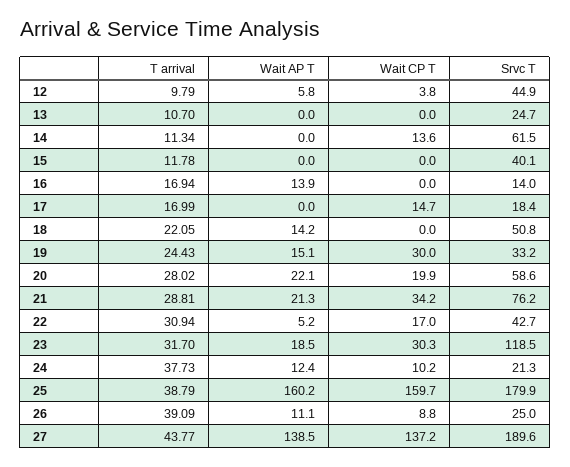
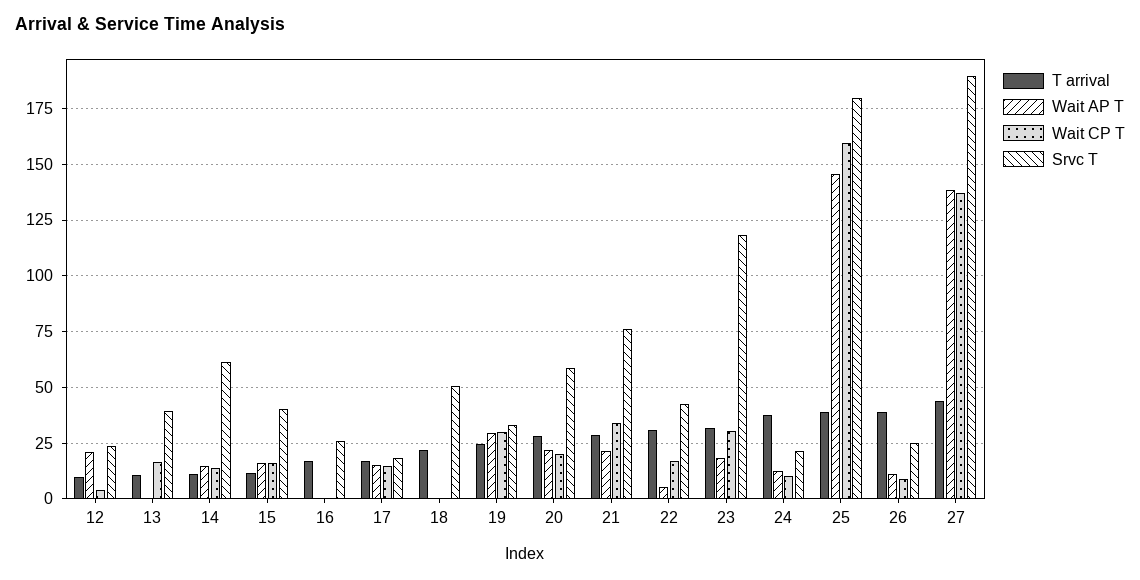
  {
    "T arrival": {
      "12": 9.79,
      "13": 10.7,
      "14": 11.34,
      "15": 11.78,
      "16": 16.94,
      "17": 16.99,
      "18": 22.05,
      "19": 24.43,
      "20": 28.02,
      "21": 28.81,
      "22": 30.94,
      "23": 31.7,
      "24": 37.73,
      "25": 38.79,
      "26": 39.09,
      "27": 43.77
    },
    "Wait AP T": {
-     "12": 5.8,
+     "12": 20,
      "13": 0,
-     "14": 0,
+     "14": 15,
-     "15": 0,
+     "15": 15,
-     "16": 13.9,
+     "16": 0,
-     "17": 0,
+     "17": 15,
-     "18": 14.2,
+     "18": 0,
-     "19": 15.1,
+     "19": 30,
      "20": 22.1,
      "21": 21.3,
      "22": 5.2,
      "23": 18.5,
      "24": 12.4,
-     "25": 160.2,
+     "25": 145,
      "26": 11.1,
      "27": 138.5
    },
    "Wait CP T": {
      "12": 3.8,
-     "13": 0,
+     "13": 15,
      "14": 13.6,
-     "15": 0,
+     "15": 15,
      "16": 0,
      "17": 14.7,
      "18": 0,
      "19": 30,
      "20": 19.9,
      "21": 34.2,
      "22": 17,
      "23": 30.3,
      "24": 10.2,
      "25": 159.7,
      "26": 8.8,
      "27": 137.2
    },
    "Srvc T": {
-     "12": 44.9,
+     "12": 25,
-     "13": 24.7,
+     "13": 40,
      "14": 61.5,
      "15": 40.1,
-     "16": 14,
+     "16": 25,
      "17": 18.4,
      "18": 50.8,
      "19": 33.2,
      "20": 58.6,
      "21": 76.2,
      "22": 42.7,
      "23": 118.5,
      "24": 21.3,
      "25": 179.9,
      "26": 25,
      "27": 189.6
    }
  }

